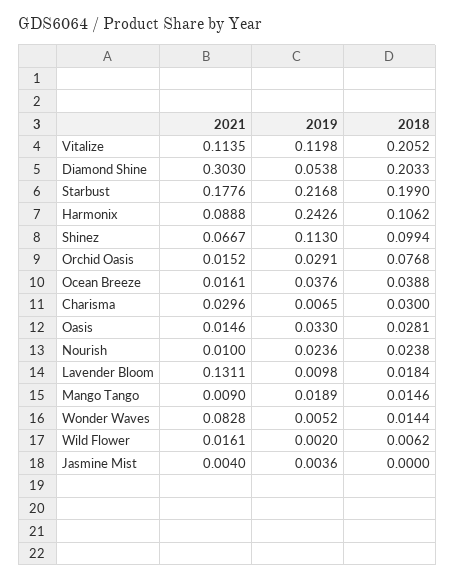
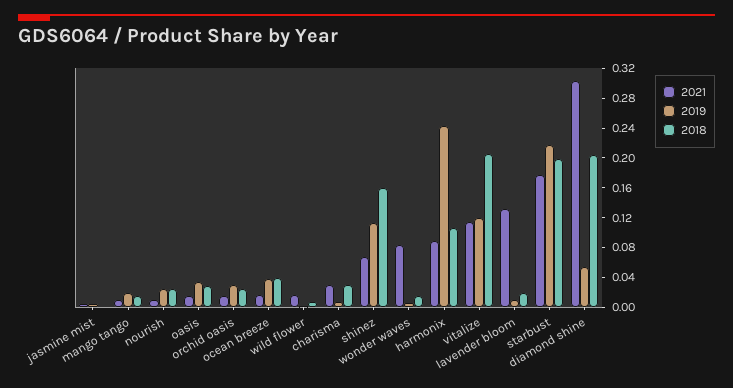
  {
    "2021": {
      "Vitalize": 0.1135,
      "Diamond Shine": 0.303,
      "Starbust": 0.1776,
      "Harmonix": 0.0888,
      "Shinez": 0.0667,
      "Orchid Oasis": 0.0152,
      "Ocean Breeze": 0.0161,
      "Charisma": 0.0296,
      "Oasis": 0.0146,
      "Nourish": 0.01,
      "Lavender Bloom": 0.1311,
      "Mango Tango": 0.009,
      "Wonder Waves": 0.0828,
      "Wild Flower": 0.0161,
      "Jasmine Mist": 0.004
    },
    "2019": {
      "Vitalize": 0.1198,
      "Diamond Shine": 0.0538,
      "Starbust": 0.2168,
      "Harmonix": 0.2426,
      "Shinez": 0.113,
      "Orchid Oasis": 0.0291,
      "Ocean Breeze": 0.0376,
      "Charisma": 0.0065,
      "Oasis": 0.033,
      "Nourish": 0.0236,
      "Lavender Bloom": 0.0098,
      "Mango Tango": 0.0189,
      "Wonder Waves": 0.0052,
      "Wild Flower": 0.002,
      "Jasmine Mist": 0.0036
    },
    "2018": {
      "Vitalize": 0.2052,
      "Diamond Shine": 0.2033,
      "Starbust": 0.199,
      "Harmonix": 0.1062,
-     "Shinez": 0.0994,
+     "Shinez": 0.16,
-     "Orchid Oasis": 0.0768,
+     "Orchid Oasis": 0.02,
      "Ocean Breeze": 0.0388,
      "Charisma": 0.03,
      "Oasis": 0.0281,
      "Nourish": 0.0238,
      "Lavender Bloom": 0.0184,
      "Mango Tango": 0.0146,
      "Wonder Waves": 0.0144,
      "Wild Flower": 0.0062,
      "Jasmine Mist": 0
    }
  }

